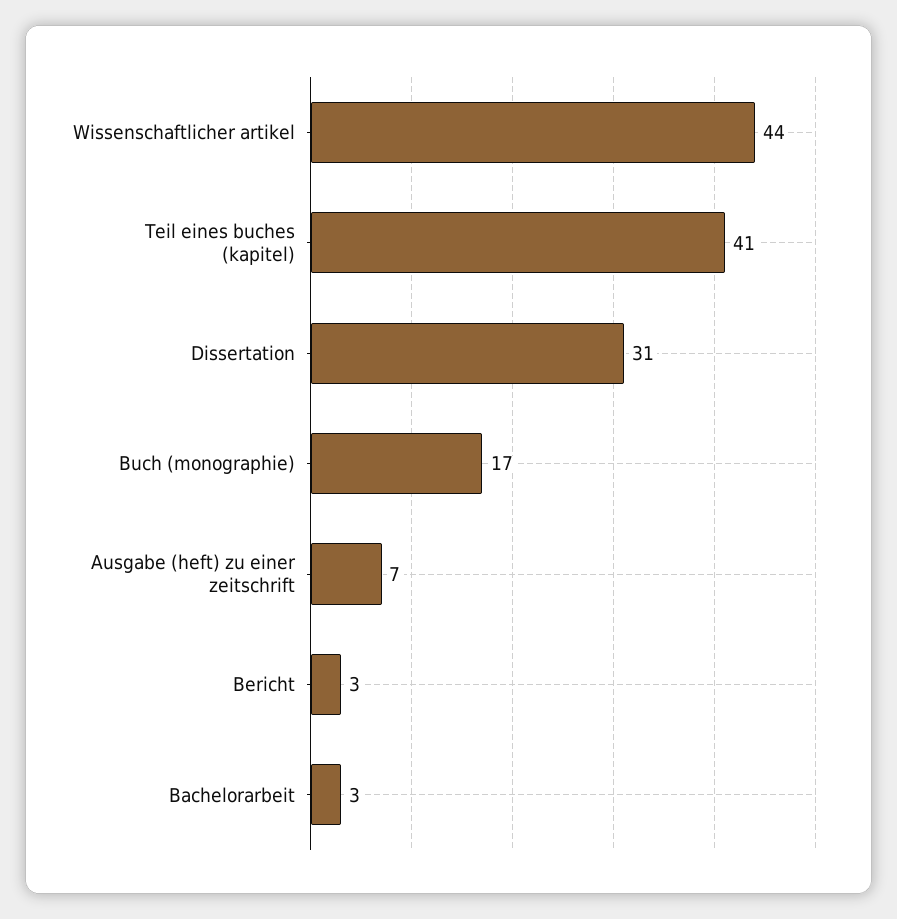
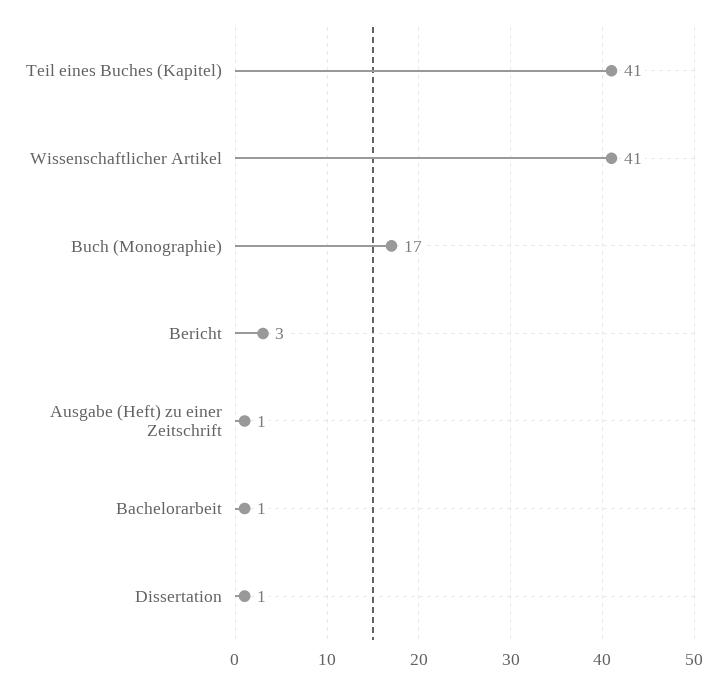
  {
-   "Wissenschaftlicher artikel": 44,
+   "Wissenschaftlicher artikel": 41,
    "Teil eines buches (kapitel)": 41,
-   "Dissertation": 31,
+   "Dissertation": 1,
    "Buch (monographie)": 17,
-   "Ausgabe (heft) zu einer zeitschrift": 7,
+   "Ausgabe (heft) zu einer zeitschrift": 1,
    "Bericht": 3,
-   "Bachelorarbeit": 3
+   "Bachelorarbeit": 1
  }

